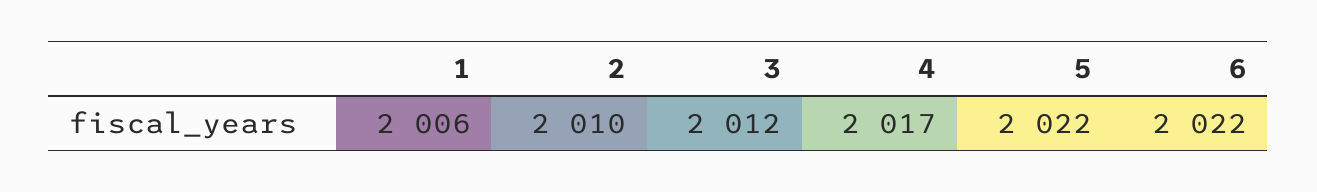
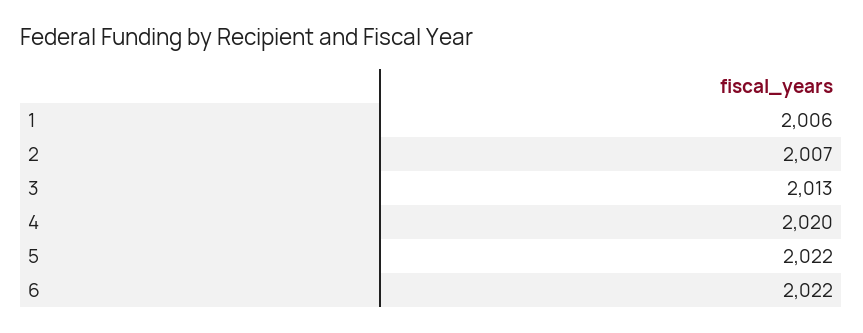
  {
    "1": 2006,
-   "2": 2010,
+   "2": 2007,
-   "3": 2012,
+   "3": 2013,
-   "4": 2017,
+   "4": 2020,
    "5": 2022,
    "6": 2022
  }

